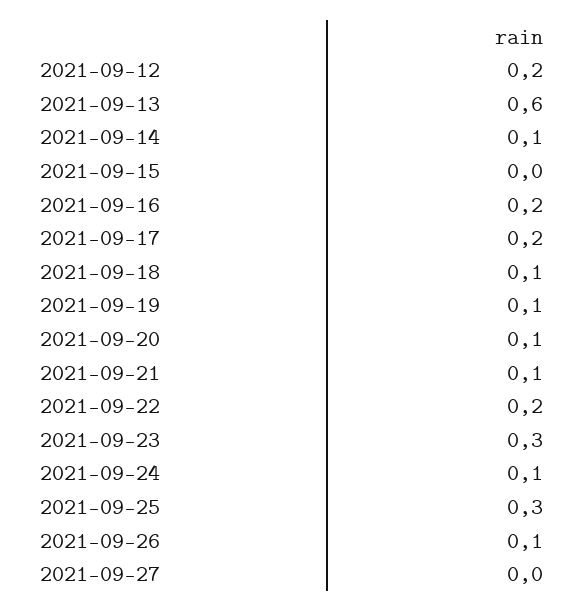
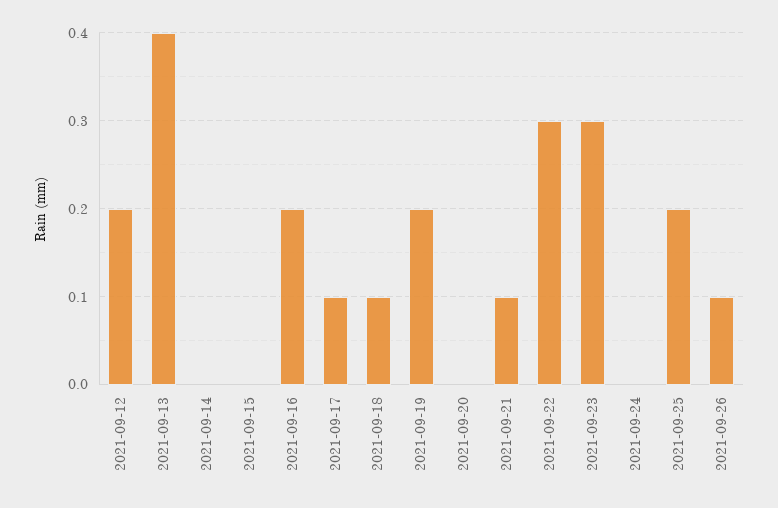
  {
    "2021-09-12": 0.2,
-   "2021-09-13": 0.6,
+   "2021-09-13": 0.4,
-   "2021-09-14": 0.1,
+   "2021-09-14": 0,
    "2021-09-15": 0,
    "2021-09-16": 0.2,
-   "2021-09-17": 0.2,
+   "2021-09-17": 0.1,
    "2021-09-18": 0.1,
-   "2021-09-19": 0.1,
+   "2021-09-19": 0.2,
-   "2021-09-20": 0.1,
+   "2021-09-20": 0,
    "2021-09-21": 0.1,
-   "2021-09-22": 0.2,
+   "2021-09-22": 0.3,
    "2021-09-23": 0.3,
-   "2021-09-24": 0.1,
+   "2021-09-24": 0,
-   "2021-09-25": 0.3,
+   "2021-09-25": 0.2,
-   "2021-09-26": 0.1,
+   "2021-09-26": 0.1
-   "2021-09-27": 0
  }

